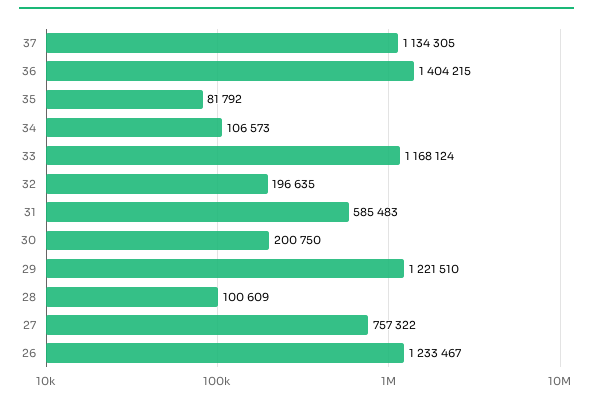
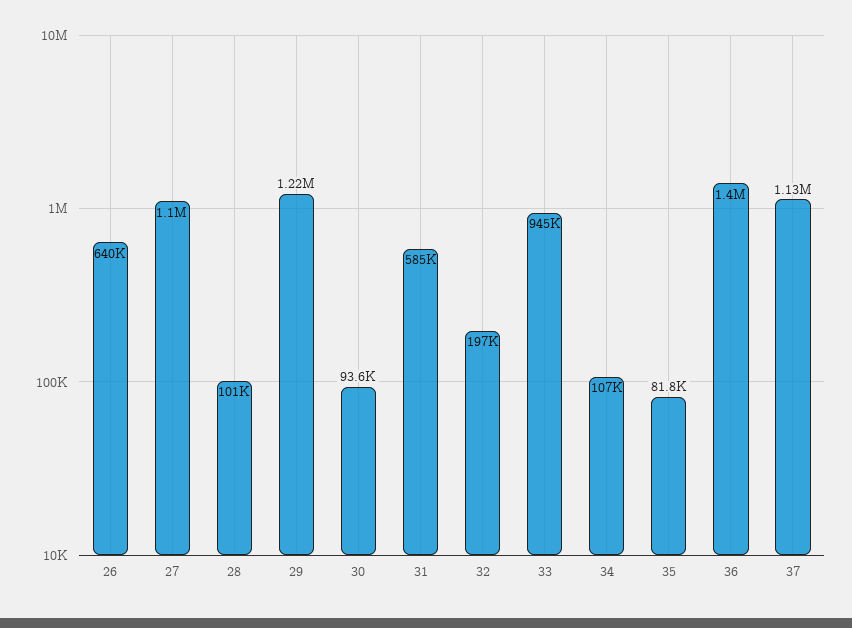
  {
    "37": 1134305,
    "36": 1404215,
    "35": 81792,
    "34": 106573,
-   "33": 1168124,
+   "33": 945000,
    "32": 196635,
    "31": 585483,
-   "30": 200750,
+   "30": 93600,
    "29": 1221510,
    "28": 100609,
-   "27": 757322,
+   "27": 1100000,
-   "26": 1233467
+   "26": 640000
  }

